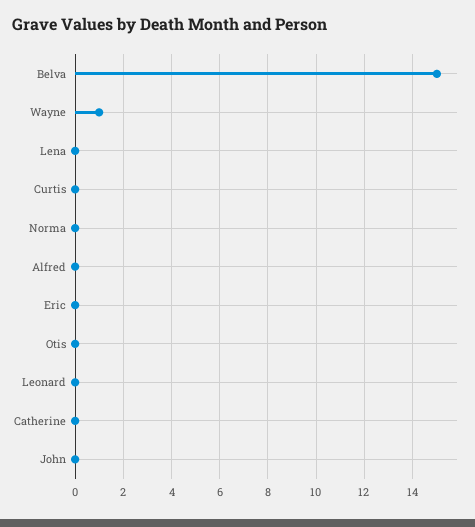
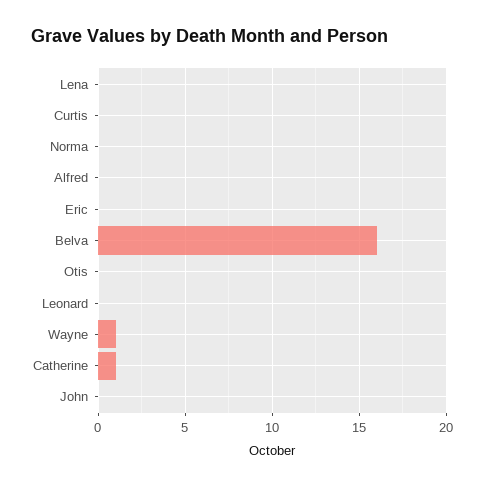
  {
-   "Belva": 15,
+   "Belva": 16,
    "Wayne": 1,
    "Lena": 0,
    "Curtis": 0,
    "Norma": 0,
    "Alfred": 0,
    "Eric": 0,
    "Otis": 0,
    "Leonard": 0,
-   "Catherine": 0,
+   "Catherine": 1,
    "John": 0
  }

